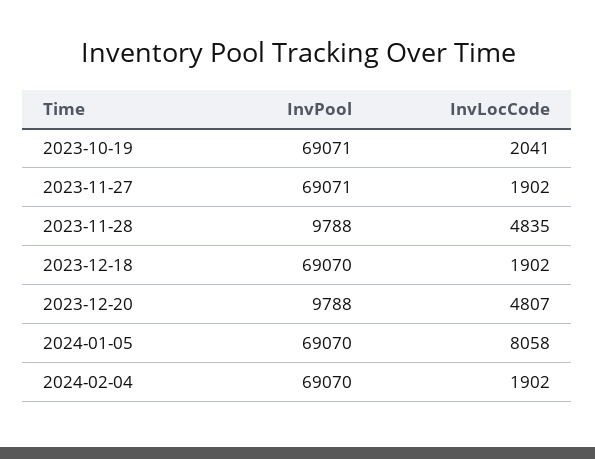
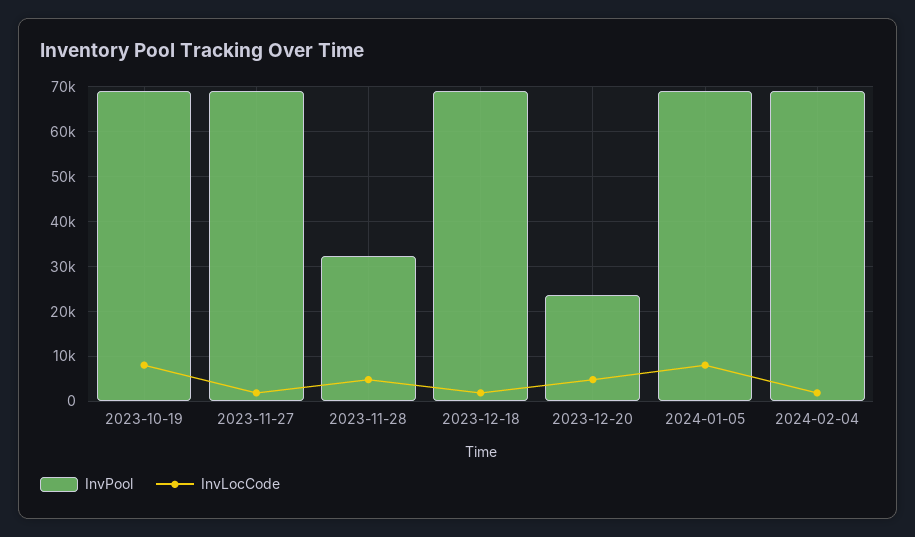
  {
    "InvPool": {
      "2023-10-19": 69071,
      "2023-11-27": 69071,
-     "2023-11-28": 9788,
+     "2023-11-28": 32000,
      "2023-12-18": 69070,
-     "2023-12-20": 9788,
+     "2023-12-20": 24000,
      "2024-01-05": 69070,
      "2024-02-04": 69070
    },
    "InvLocCode": {
-     "2023-10-19": 2041,
+     "2023-10-19": 8000,
      "2023-11-27": 1902,
      "2023-11-28": 4835,
      "2023-12-18": 1902,
      "2023-12-20": 4807,
      "2024-01-05": 8058,
      "2024-02-04": 1902
    }
  }

